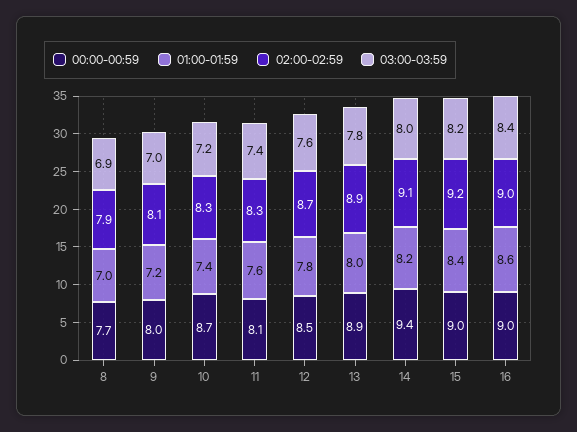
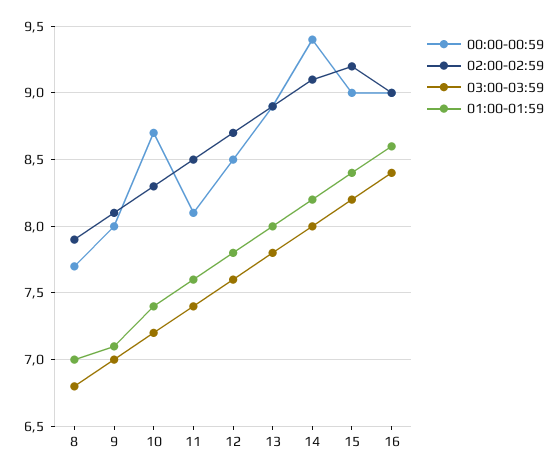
  {
    "00:00-00:59": {
      "8": 7.7,
      "9": 8,
      "10": 8.7,
      "11": 8.1,
      "12": 8.5,
      "13": 8.9,
      "14": 9.4,
      "15": 9,
      "16": 9
    },
    "01:00-01:59": {
      "8": 7,
-     "9": 7.2,
+     "9": 7.1,
      "10": 7.4,
      "11": 7.6,
      "12": 7.8,
      "13": 8,
      "14": 8.2,
      "15": 8.4,
      "16": 8.6
    },
    "02:00-02:59": {
      "8": 7.9,
      "9": 8.1,
      "10": 8.3,
-     "11": 8.3,
+     "11": 8.5,
      "12": 8.7,
      "13": 8.9,
      "14": 9.1,
      "15": 9.2,
      "16": 9
    },
    "03:00-03:59": {
-     "8": 6.9,
+     "8": 6.8,
      "9": 7,
      "10": 7.2,
      "11": 7.4,
      "12": 7.6,
      "13": 7.8,
      "14": 8,
      "15": 8.2,
      "16": 8.4
    }
  }

